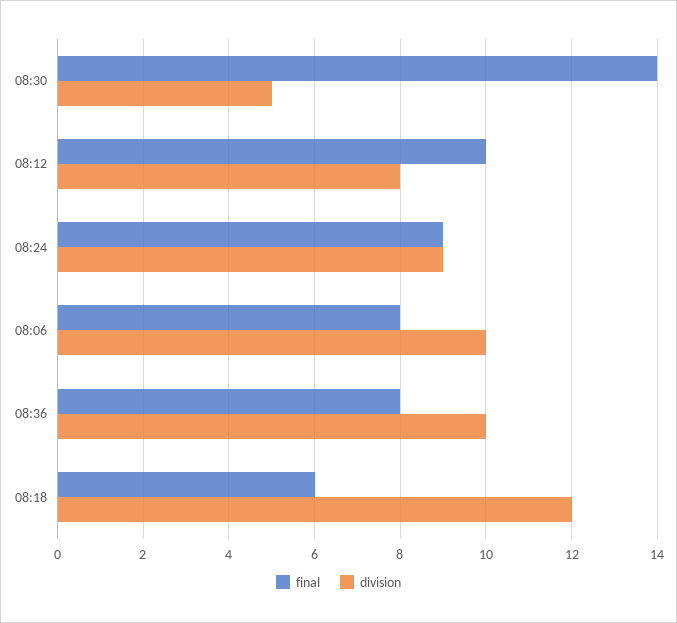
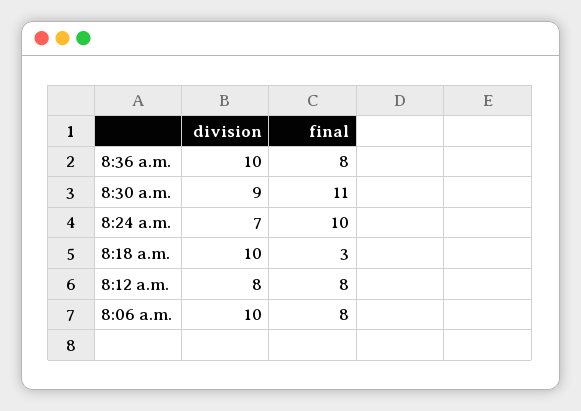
  {
    "final": {
-     "08:30": 14,
+     "08:30": 11,
-     "08:12": 10,
+     "08:12": 8,
-     "08:24": 9,
+     "08:24": 10,
      "08:06": 8,
      "08:36": 8,
-     "08:18": 6
+     "08:18": 3
    },
    "division": {
-     "08:30": 5,
+     "08:30": 9,
      "08:12": 8,
-     "08:24": 9,
+     "08:24": 7,
      "08:06": 10,
      "08:36": 10,
-     "08:18": 12
+     "08:18": 10
    }
  }

